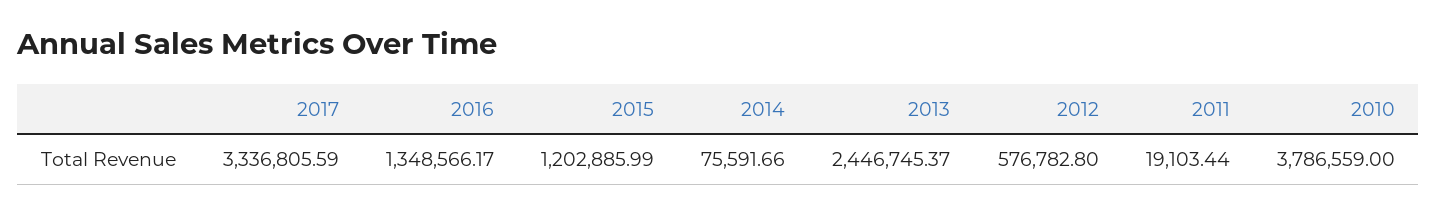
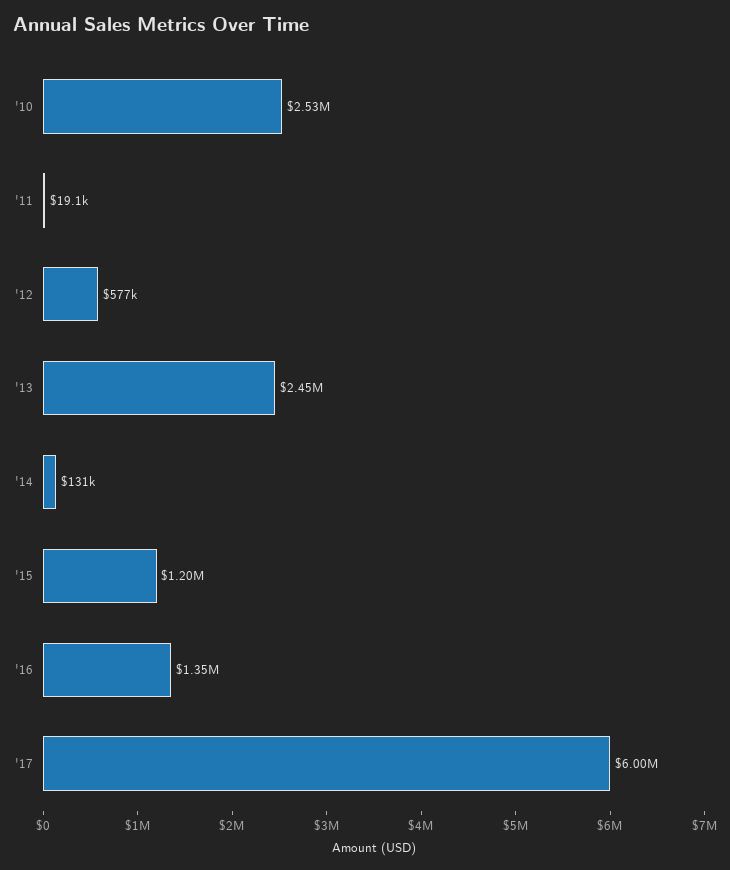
  {
-   "2017": 3336805.59,
+   "2017": 6000000,
    "2016": 1348566.17,
    "2015": 1202885.99,
-   "2014": 75591.66,
+   "2014": 131000,
    "2013": 2446745.37,
    "2012": 576782.8,
    "2011": 19103.44,
-   "2010": 3786559
+   "2010": 2530000
  }

